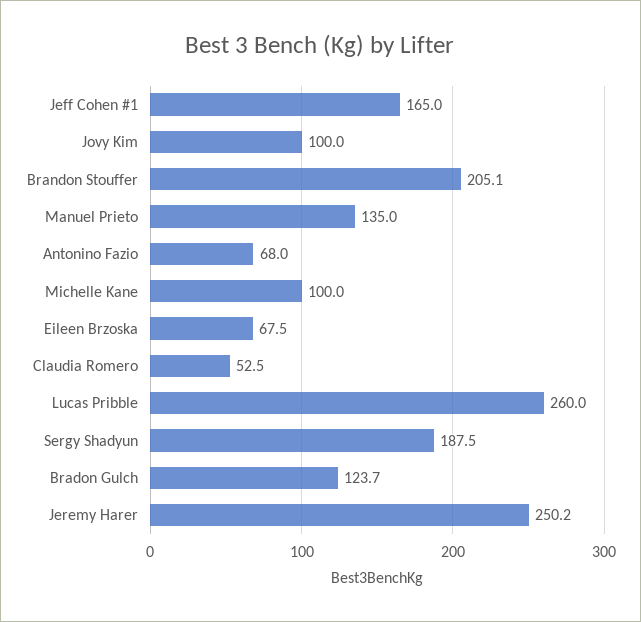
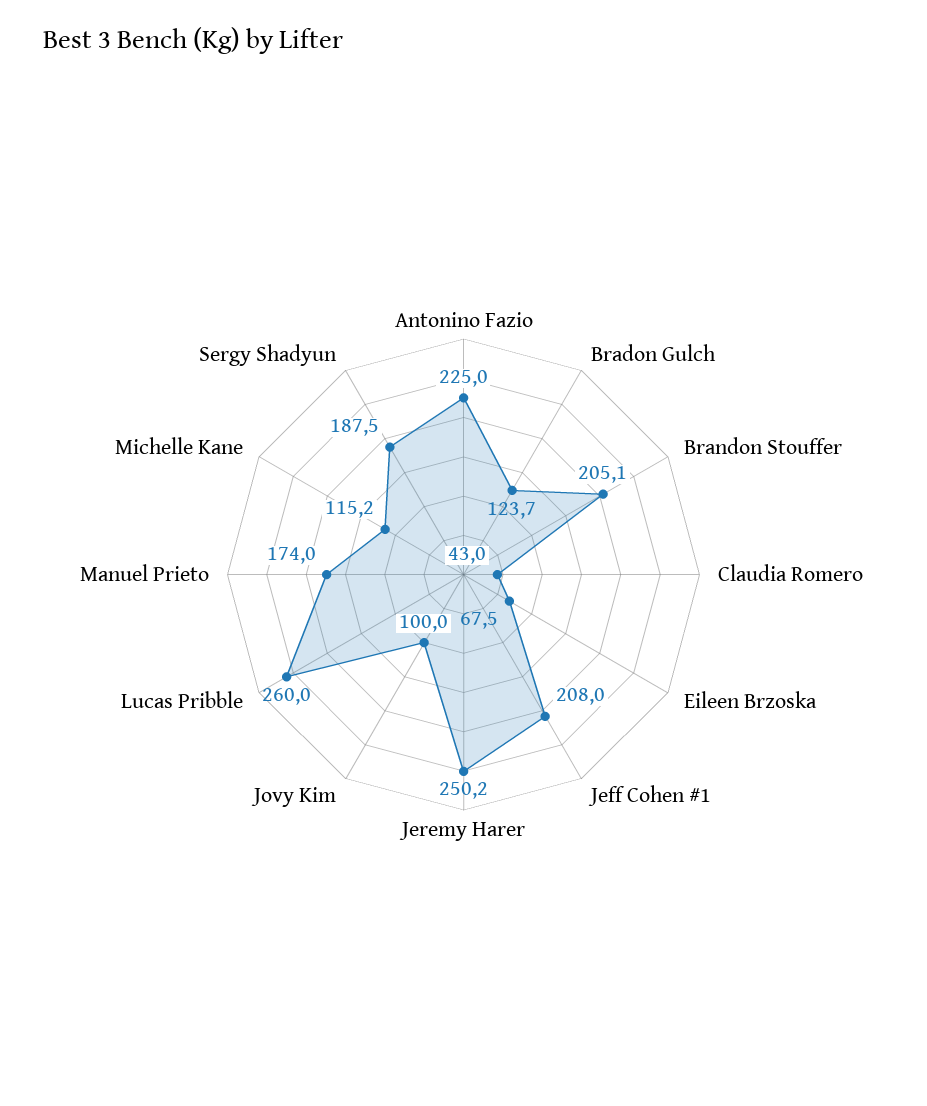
  {
-   "Jeff Cohen #1": 165,
+   "Jeff Cohen #1": 208,
    "Jovy Kim": 100,
    "Brandon Stouffer": 205.1,
-   "Manuel Prieto": 135,
+   "Manuel Prieto": 174,
-   "Antonino Fazio": 68,
+   "Antonino Fazio": 225,
-   "Michelle Kane": 100,
+   "Michelle Kane": 115.2,
    "Eileen Brzoska": 67.5,
-   "Claudia Romero": 52.5,
+   "Claudia Romero": 43,
    "Lucas Pribble": 260,
    "Sergy Shadyun": 187.5,
    "Bradon Gulch": 123.7,
    "Jeremy Harer": 250.2
  }

